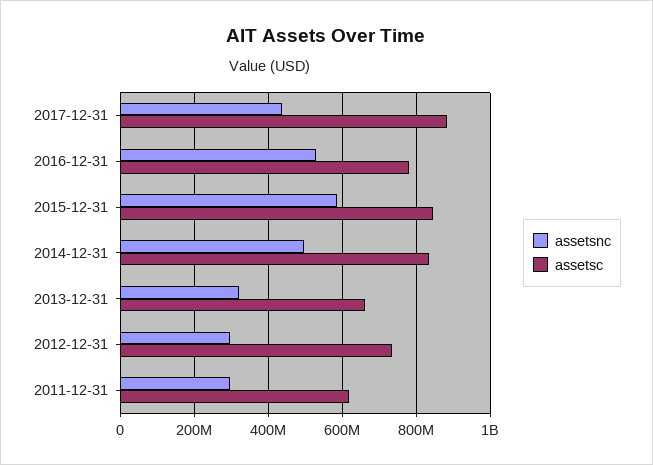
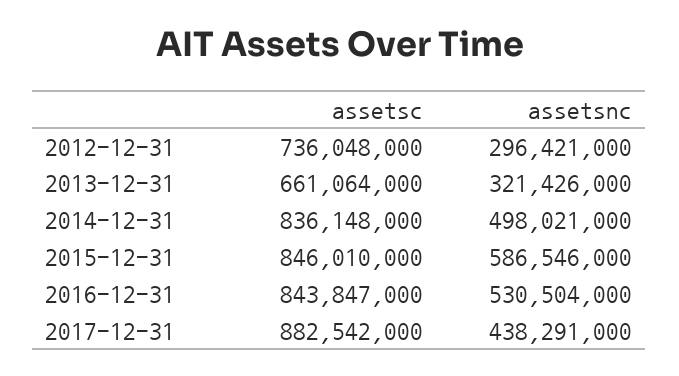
  {
    "assetsnc": {
      "2017-12-31": 438291000,
      "2016-12-31": 530504000,
      "2015-12-31": 586546000,
      "2014-12-31": 498021000,
      "2013-12-31": 321426000,
-     "2012-12-31": 296421000,
+     "2012-12-31": 296421000
-     "2011-12-31": 300000000
    },
    "assetsc": {
      "2017-12-31": 882542000,
-     "2016-12-31": 780000000,
+     "2016-12-31": 843847000,
      "2015-12-31": 846010000,
      "2014-12-31": 836148000,
      "2013-12-31": 661064000,
-     "2012-12-31": 736048000,
+     "2012-12-31": 736048000
-     "2011-12-31": 620000000
    }
  }

